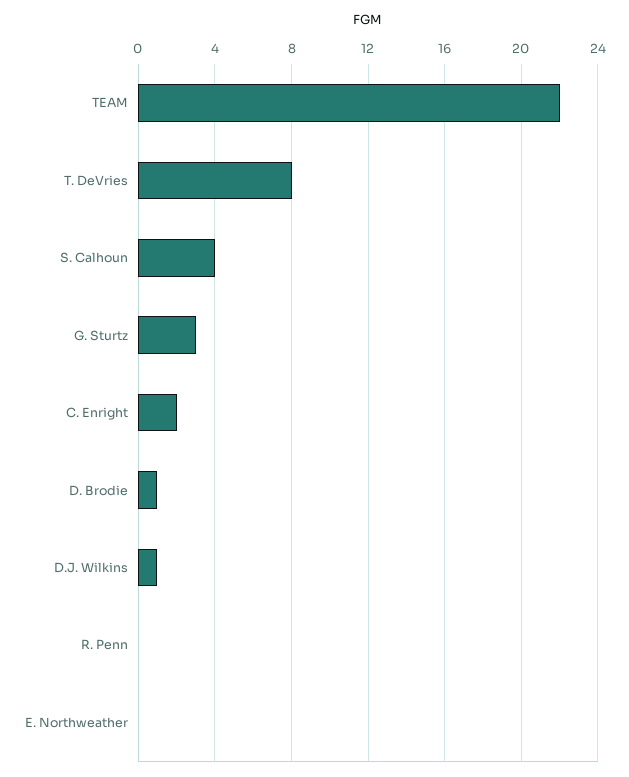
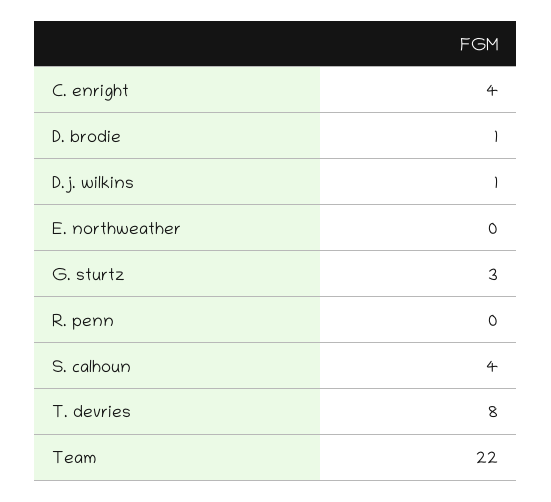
  {
    "TEAM": 22,
    "T. DeVries": 8,
    "S. Calhoun": 4,
    "G. Sturtz": 3,
-   "C. Enright": 2,
+   "C. Enright": 4,
    "D. Brodie": 1,
    "D.J. Wilkins": 1,
    "R. Penn": 0,
    "E. Northweather": 0
  }

